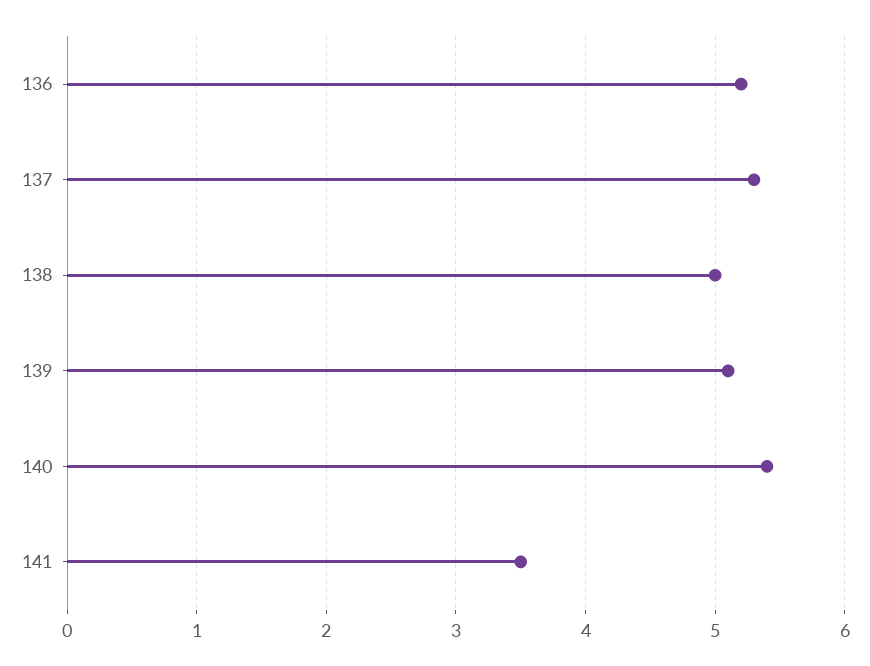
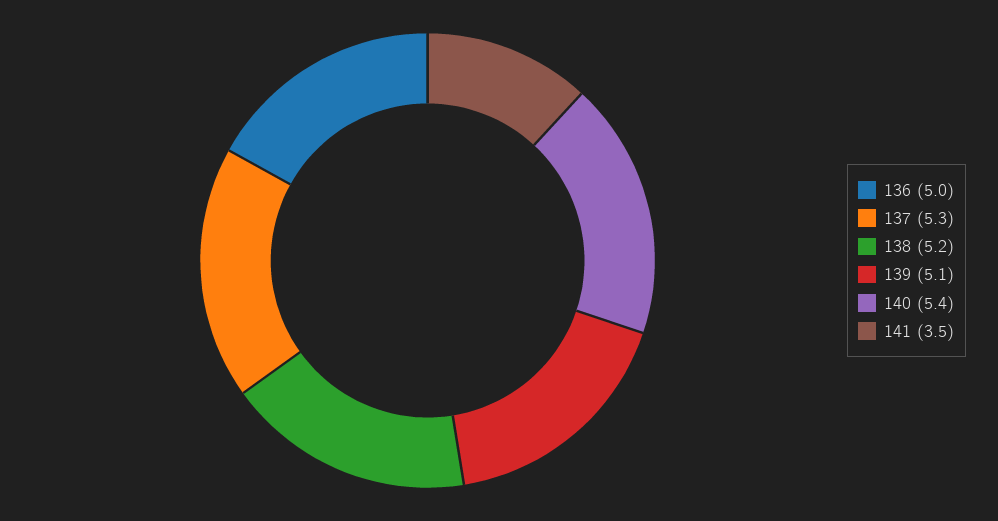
  {
-   "136": 5.2,
+   "136": 5,
    "137": 5.3,
-   "138": 5,
+   "138": 5.2,
    "139": 5.1,
    "140": 5.4,
    "141": 3.5
  }

